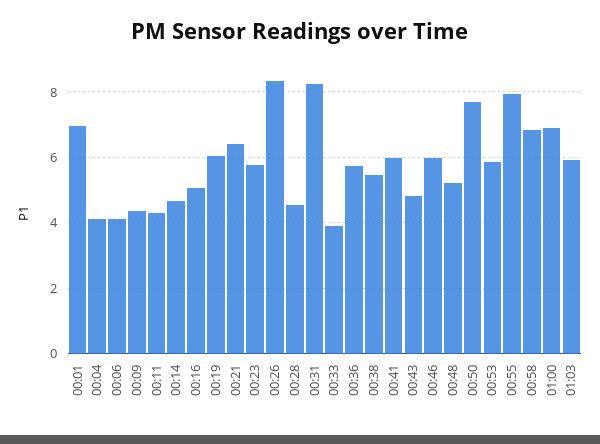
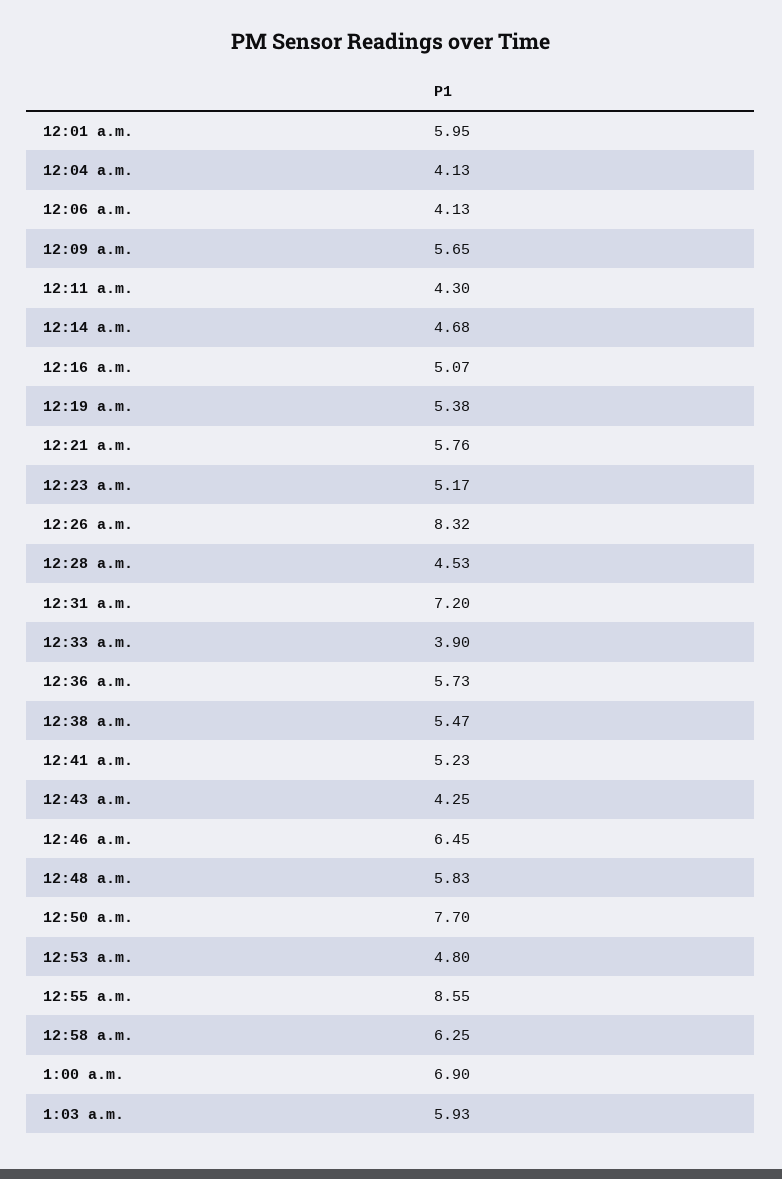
  {
-   "00:01": 7,
+   "00:01": 5.95,
    "00:04": 4.13,
    "00:06": 4.13,
-   "00:09": 4.4,
+   "00:09": 5.65,
    "00:11": 4.3,
    "00:14": 4.68,
    "00:16": 5.07,
-   "00:19": 6,
+   "00:19": 5.38,
-   "00:21": 6.4,
+   "00:21": 5.76,
-   "00:23": 5.8,
+   "00:23": 5.17,
    "00:26": 8.32,
    "00:28": 4.53,
-   "00:31": 8.2,
+   "00:31": 7.2,
    "00:33": 3.9,
    "00:36": 5.73,
    "00:38": 5.47,
-   "00:41": 6,
+   "00:41": 5.23,
-   "00:43": 4.8,
+   "00:43": 4.25,
-   "00:46": 6,
+   "00:46": 6.45,
-   "00:48": 5.2,
+   "00:48": 5.83,
    "00:50": 7.7,
-   "00:53": 5.8,
+   "00:53": 4.8,
-   "00:55": 8,
+   "00:55": 8.55,
-   "00:58": 6.8,
+   "00:58": 6.25,
    "01:00": 6.9,
    "01:03": 5.93
  }

